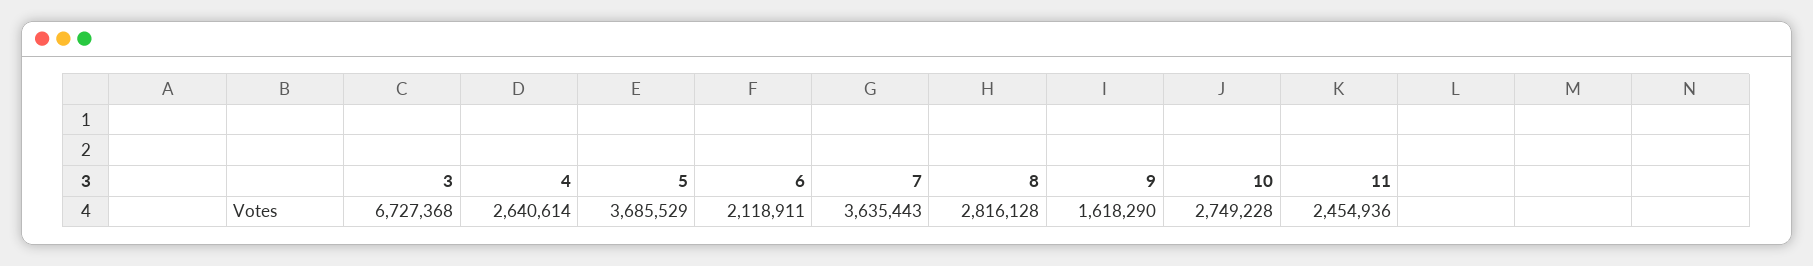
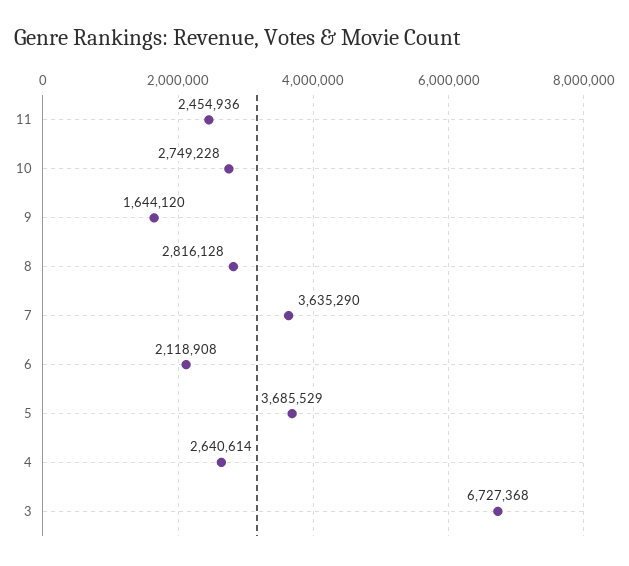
  {
    "3": 6727368,
    "4": 2640614,
    "5": 3685529,
-   "6": 2118911,
+   "6": 2118908,
-   "7": 3635443,
+   "7": 3635290,
    "8": 2816128,
-   "9": 1618290,
+   "9": 1644120,
    "10": 2749228,
    "11": 2454936
  }

